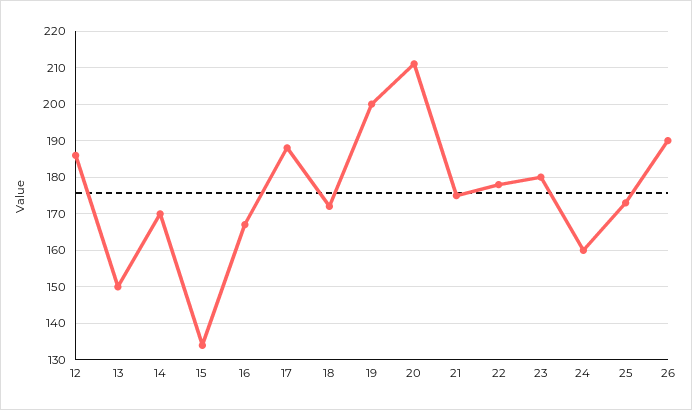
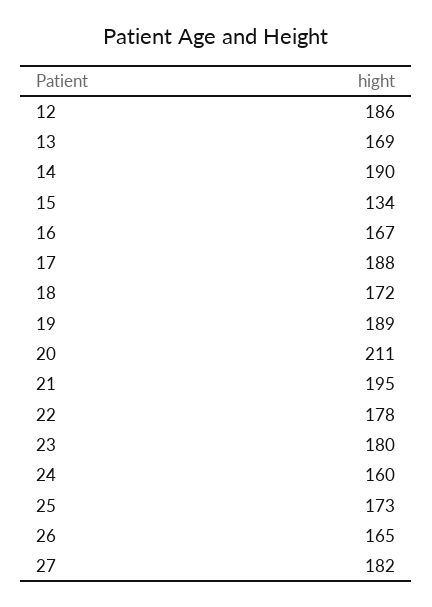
  {
    "12": 186,
-   "13": 150,
+   "13": 169,
-   "14": 170,
+   "14": 190,
    "15": 134,
    "16": 167,
    "17": 188,
    "18": 172,
-   "19": 200,
+   "19": 189,
    "20": 211,
-   "21": 175,
+   "21": 195,
    "22": 178,
    "23": 180,
    "24": 160,
    "25": 173,
-   "26": 190
+   "26": 165,
+   "27": 182
  }

